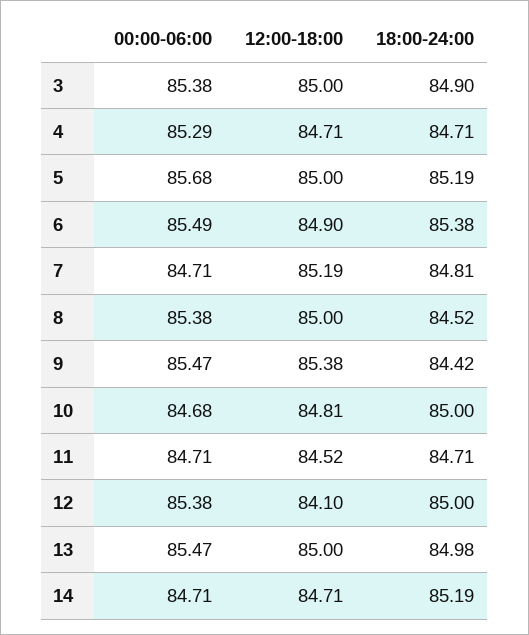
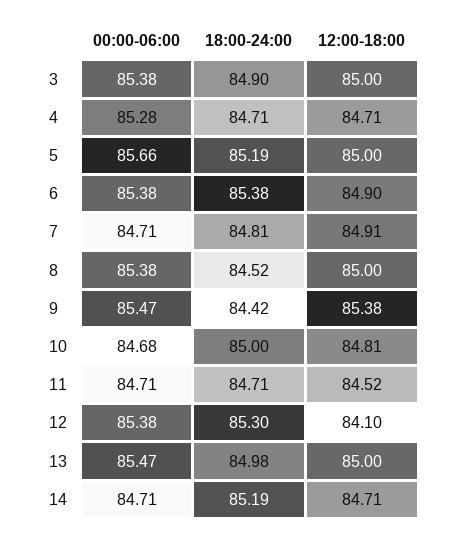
  {
    "00:00-06:00": {
      "3": 85.38,
-     "4": 85.29,
+     "4": 85.28,
-     "5": 85.68,
+     "5": 85.66,
-     "6": 85.49,
+     "6": 85.38,
      "7": 84.71,
      "8": 85.38,
      "9": 85.47,
      "10": 84.68,
      "11": 84.71,
      "12": 85.38,
      "13": 85.47,
      "14": 84.71
    },
    "12:00-18:00": {
      "3": 85,
      "4": 84.71,
      "5": 85,
      "6": 84.9,
-     "7": 85.19,
+     "7": 84.91,
      "8": 85,
      "9": 85.38,
      "10": 84.81,
      "11": 84.52,
      "12": 84.1,
      "13": 85,
      "14": 84.71
    },
    "18:00-24:00": {
      "3": 84.9,
      "4": 84.71,
      "5": 85.19,
      "6": 85.38,
      "7": 84.81,
      "8": 84.52,
      "9": 84.42,
      "10": 85,
      "11": 84.71,
-     "12": 85,
+     "12": 85.3,
      "13": 84.98,
      "14": 85.19
    }
  }

